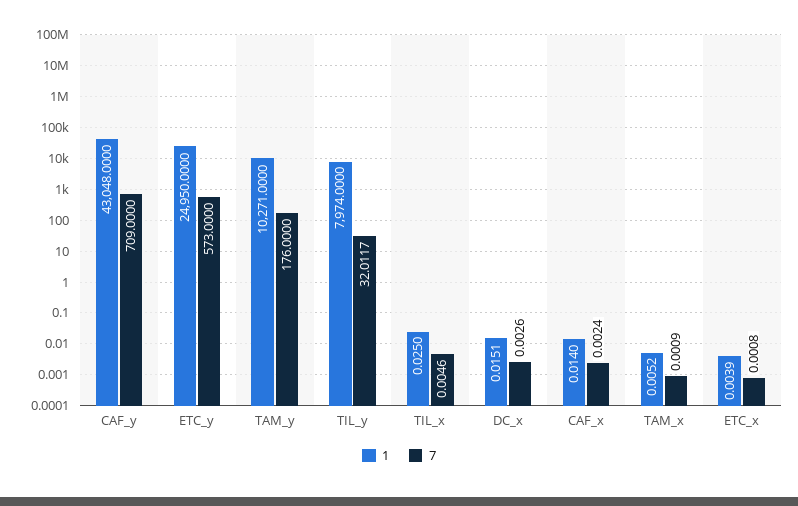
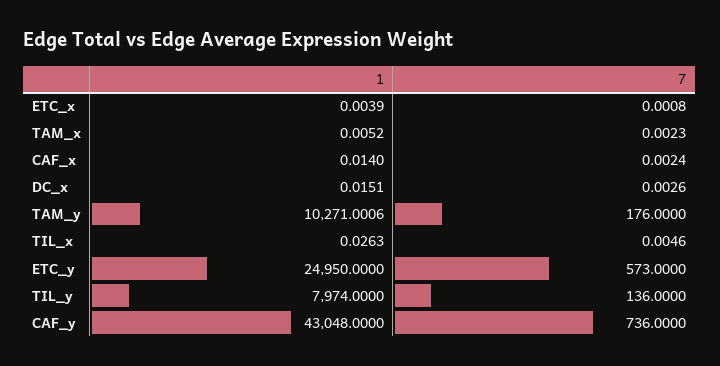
  {
    "1": {
      "CAF_y": 43048,
      "ETC_y": 24950,
-     "TAM_y": 10271,
+     "TAM_y": 10271.0006,
      "TIL_y": 7974,
-     "TIL_x": 0.025,
+     "TIL_x": 0.0263,
      "DC_x": 0.0151,
      "CAF_x": 0.014,
      "TAM_x": 0.0052,
      "ETC_x": 0.0039
    },
    "7": {
-     "CAF_y": 709,
+     "CAF_y": 736,
      "ETC_y": 573,
      "TAM_y": 176,
-     "TIL_y": 32.0117,
+     "TIL_y": 136,
      "TIL_x": 0.0046,
      "DC_x": 0.0026,
      "CAF_x": 0.0024,
-     "TAM_x": 0.0009,
+     "TAM_x": 0.0023,
      "ETC_x": 0.0008
    }
  }

